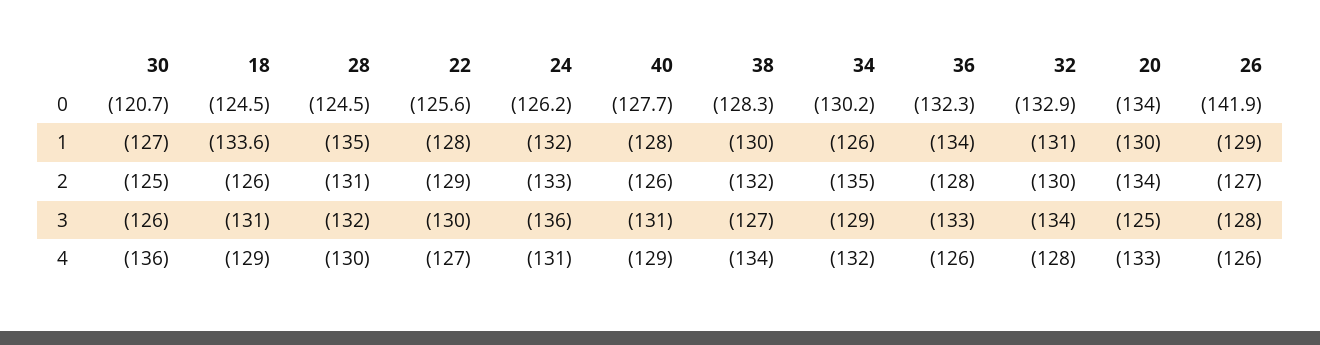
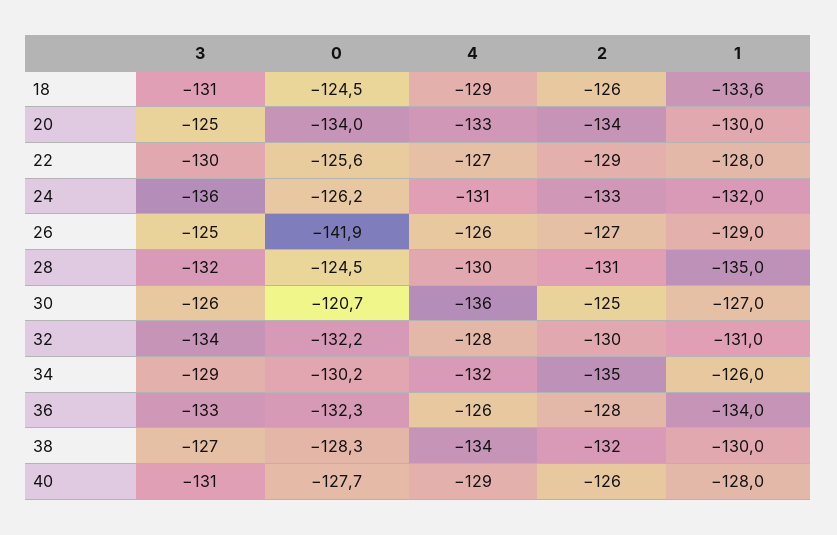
  {
    "30": {
      "0": -120.7,
      "1": -127,
      "2": -125,
      "3": -126,
      "4": -136
    },
    "18": {
      "0": -124.5,
      "1": -133.6,
      "2": -126,
      "3": -131,
      "4": -129
    },
    "28": {
      "0": -124.5,
      "1": -135,
      "2": -131,
      "3": -132,
      "4": -130
    },
    "22": {
      "0": -125.6,
      "1": -128,
      "2": -129,
      "3": -130,
      "4": -127
    },
    "24": {
      "0": -126.2,
      "1": -132,
      "2": -133,
      "3": -136,
      "4": -131
    },
    "40": {
      "0": -127.7,
      "1": -128,
      "2": -126,
      "3": -131,
      "4": -129
    },
    "38": {
      "0": -128.3,
      "1": -130,
      "2": -132,
      "3": -127,
      "4": -134
    },
    "34": {
      "0": -130.2,
      "1": -126,
      "2": -135,
      "3": -129,
      "4": -132
    },
    "36": {
      "0": -132.3,
      "1": -134,
      "2": -128,
      "3": -133,
      "4": -126
    },
    "32": {
-     "0": -132.9,
+     "0": -132.2,
      "1": -131,
      "2": -130,
      "3": -134,
      "4": -128
    },
    "20": {
      "0": -134,
      "1": -130,
      "2": -134,
      "3": -125,
      "4": -133
    },
    "26": {
      "0": -141.9,
      "1": -129,
      "2": -127,
-     "3": -128,
+     "3": -125,
      "4": -126
    }
  }

